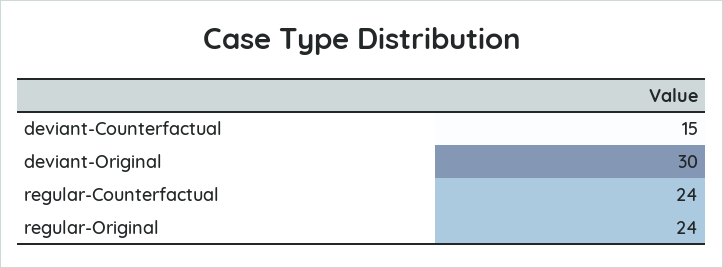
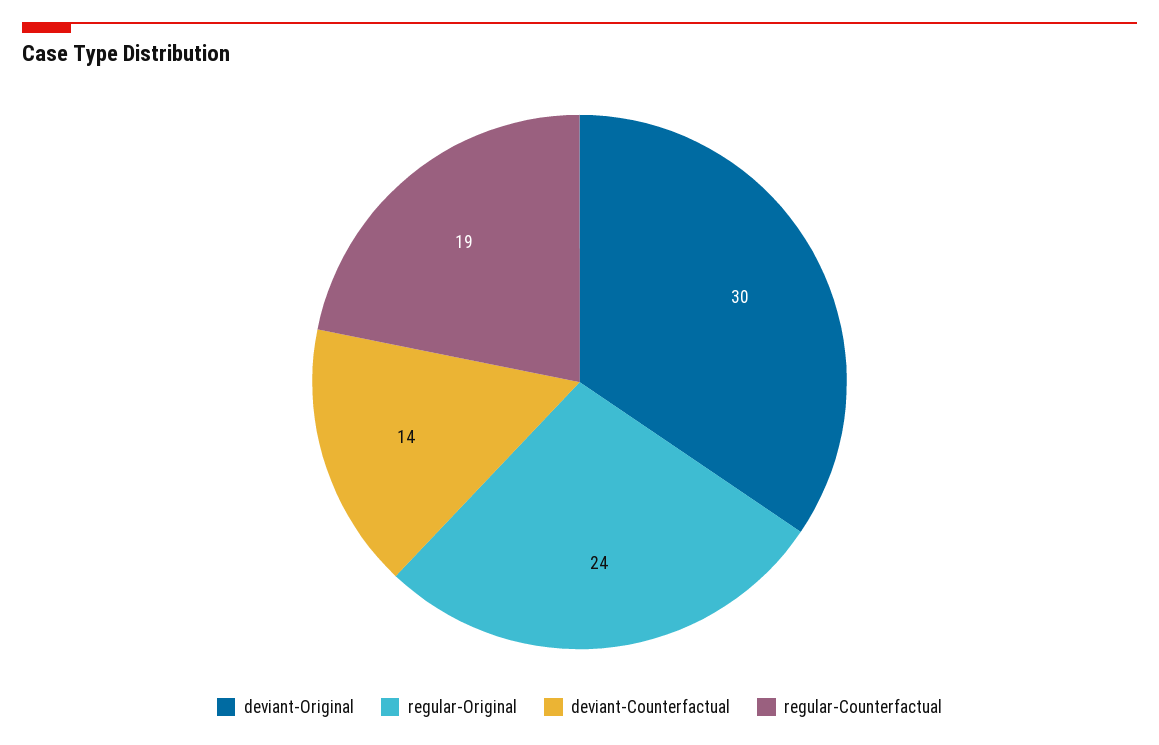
  {
-   "deviant-Counterfactual": 15,
+   "deviant-Counterfactual": 14,
    "deviant-Original": 30,
-   "regular-Counterfactual": 24,
+   "regular-Counterfactual": 19,
    "regular-Original": 24
  }

